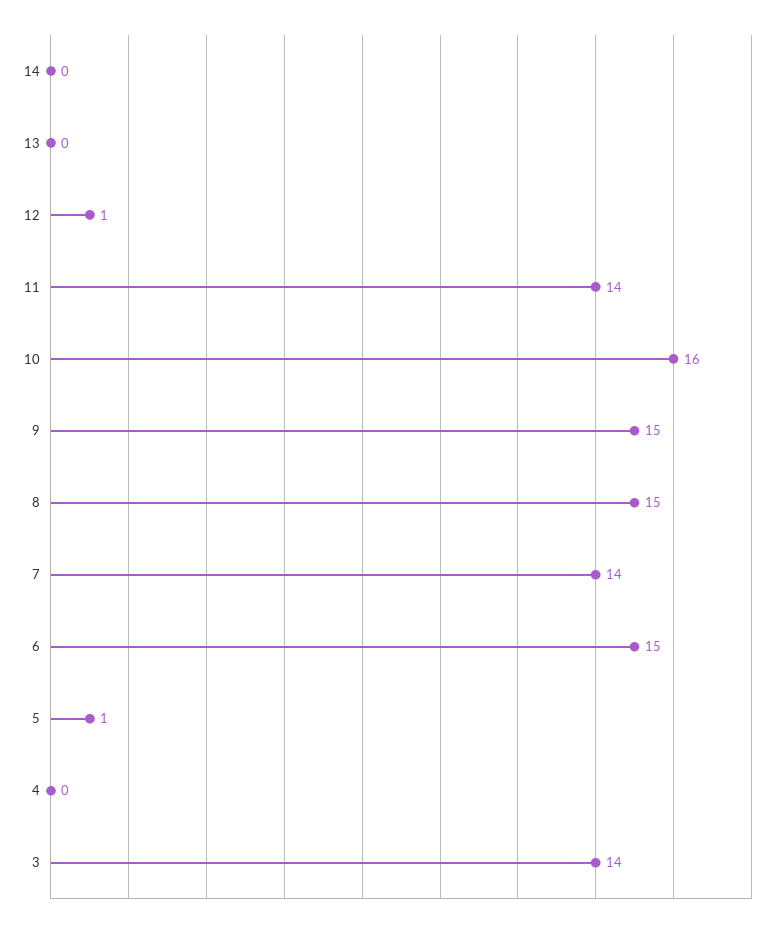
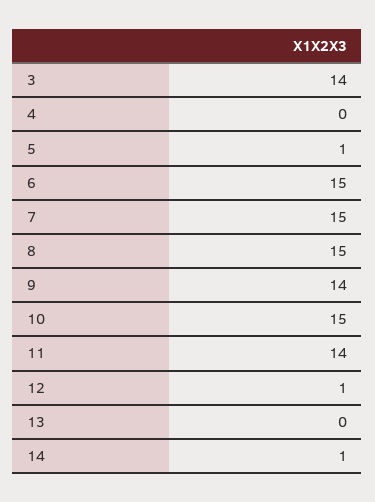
  {
-   "14": 0,
+   "14": 1,
    "13": 0,
    "12": 1,
    "11": 14,
-   "10": 16,
+   "10": 15,
-   "9": 15,
+   "9": 14,
    "8": 15,
-   "7": 14,
+   "7": 15,
    "6": 15,
    "5": 1,
    "4": 0,
    "3": 14
  }

